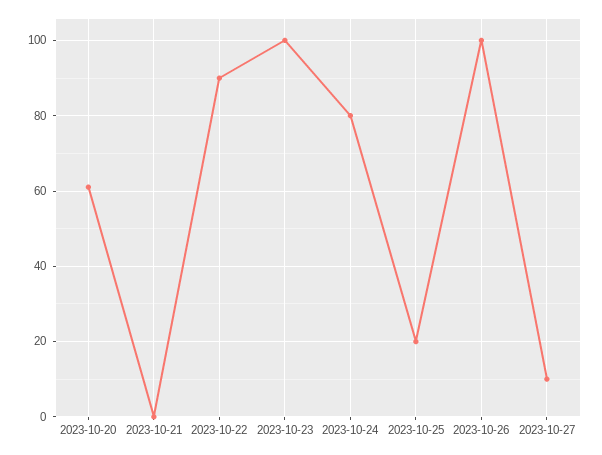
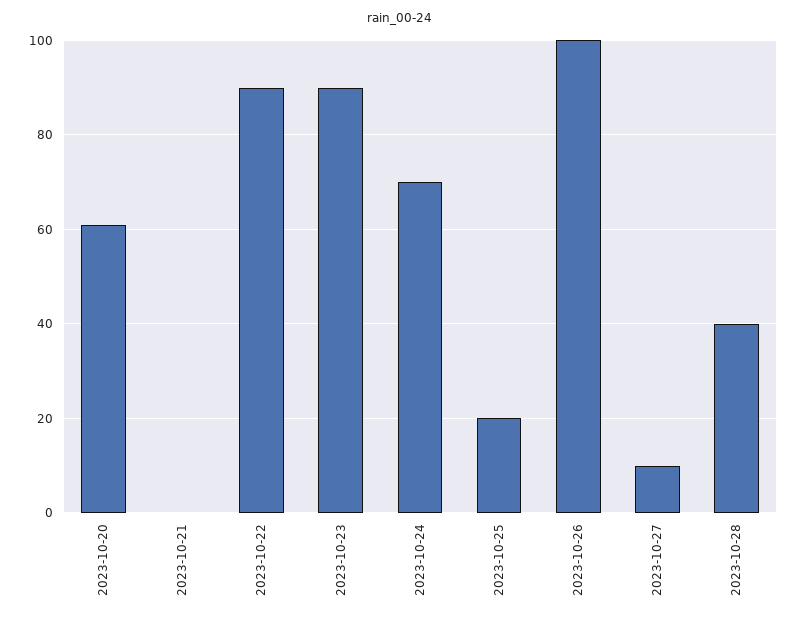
  {
    "2023-10-20": 60,
    "2023-10-21": 0,
    "2023-10-22": 90,
-   "2023-10-23": 100,
+   "2023-10-23": 90,
-   "2023-10-24": 80,
+   "2023-10-24": 70,
    "2023-10-25": 20,
    "2023-10-26": 100,
-   "2023-10-27": 10
+   "2023-10-27": 10,
+   "2023-10-28": 40
  }

